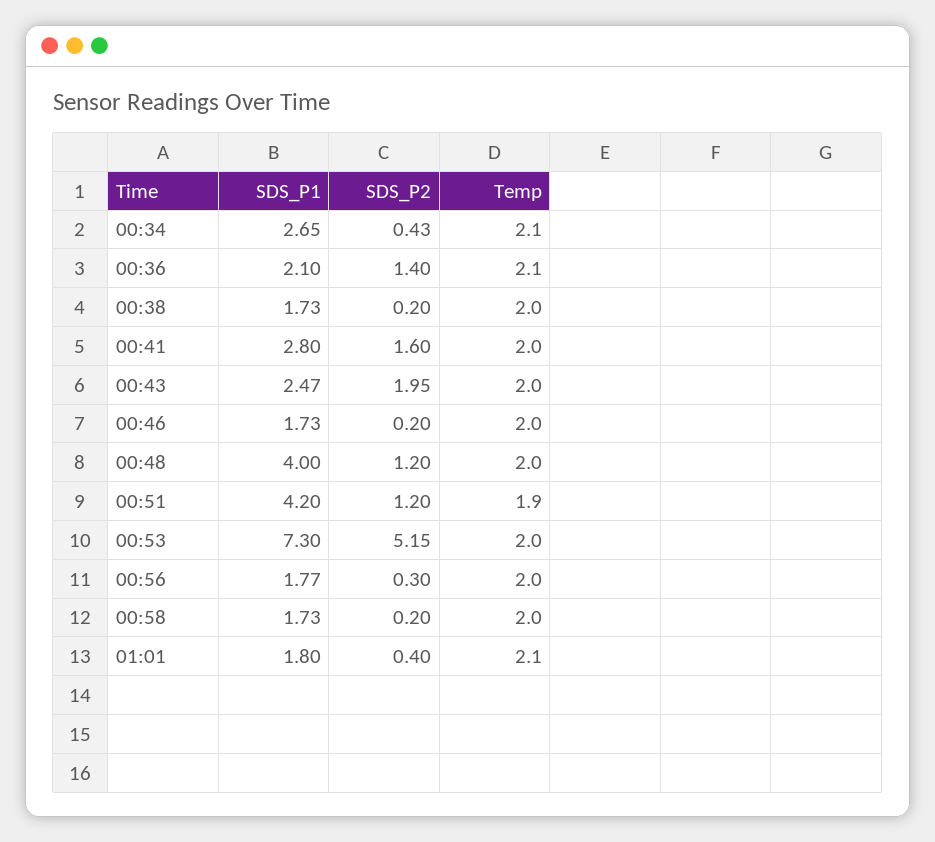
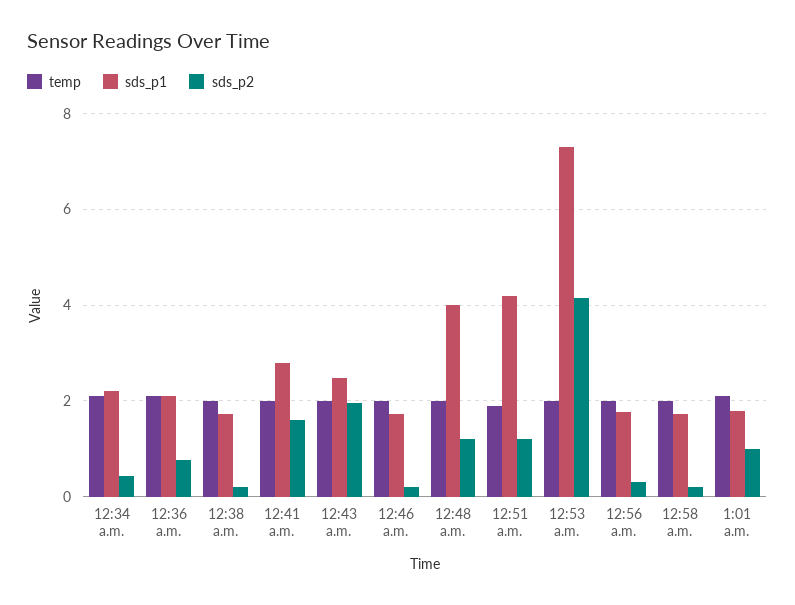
  {
    "SDS_P1": {
-     "00:34": 2.65,
+     "00:34": 2.2,
      "00:36": 2.1,
      "00:38": 1.73,
      "00:41": 2.8,
      "00:43": 2.47,
      "00:46": 1.73,
      "00:48": 4,
      "00:51": 4.2,
      "00:53": 7.3,
      "00:56": 1.77,
      "00:58": 1.73,
      "01:01": 1.8
    },
    "SDS_P2": {
      "00:34": 0.43,
-     "00:36": 1.4,
+     "00:36": 0.8,
      "00:38": 0.2,
      "00:41": 1.6,
      "00:43": 1.95,
      "00:46": 0.2,
      "00:48": 1.2,
      "00:51": 1.2,
-     "00:53": 5.15,
+     "00:53": 4.2,
      "00:56": 0.3,
      "00:58": 0.2,
-     "01:01": 0.4
+     "01:01": 1
    },
    "Temp": {
      "00:34": 2.1,
      "00:36": 2.1,
      "00:38": 2,
      "00:41": 2,
      "00:43": 2,
      "00:46": 2,
      "00:48": 2,
      "00:51": 1.9,
      "00:53": 2,
      "00:56": 2,
      "00:58": 2,
      "01:01": 2.1
    }
  }

